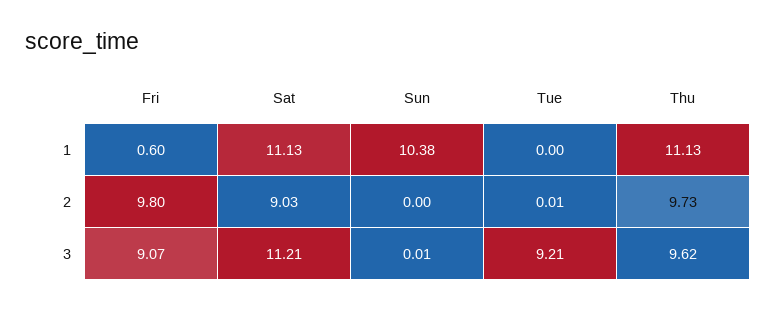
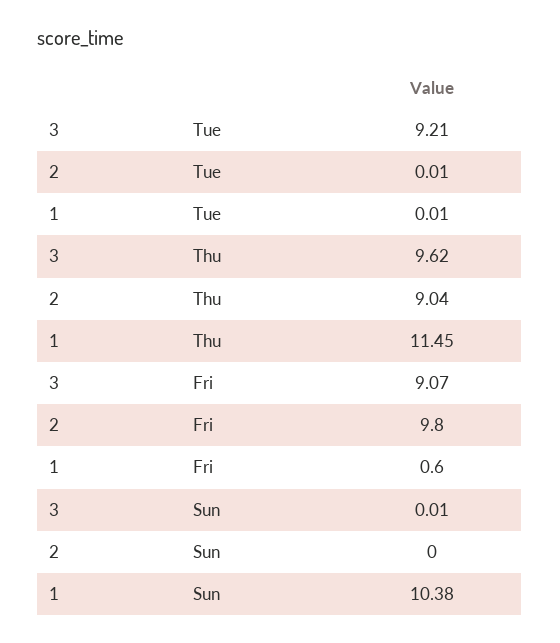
  {
    "Fri": {
      "1": 0.6,
      "2": 9.8,
      "3": 9.07
    },
-   "Sat": {
-     "1": 11.13,
-     "2": 9.03,
-     "3": 11.21
-   },
    "Sun": {
      "1": 10.38,
      "2": 0,
      "3": 0.01
    },
    "Tue": {
-     "1": 0,
+     "1": 0.01,
      "2": 0.01,
      "3": 9.21
    },
    "Thu": {
-     "1": 11.13,
+     "1": 11.45,
-     "2": 9.73,
+     "2": 9.04,
      "3": 9.62
    }
  }

